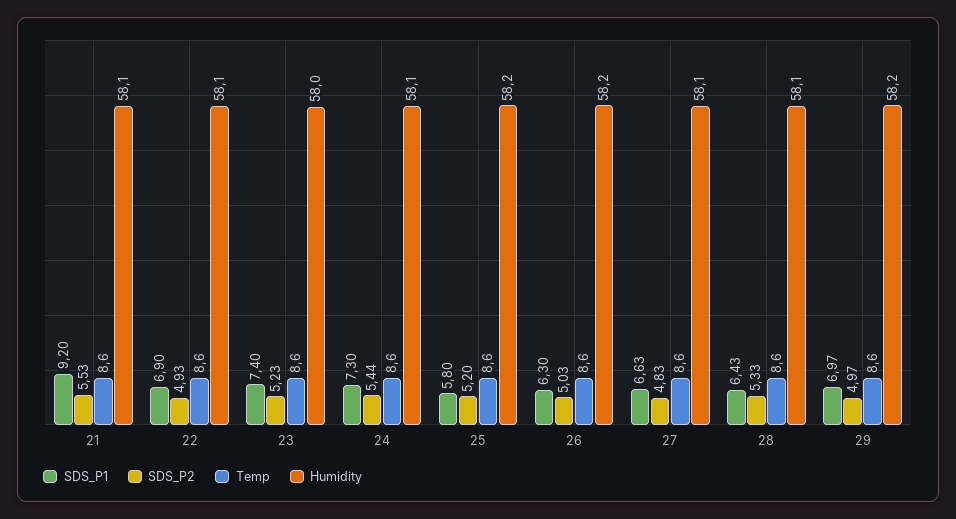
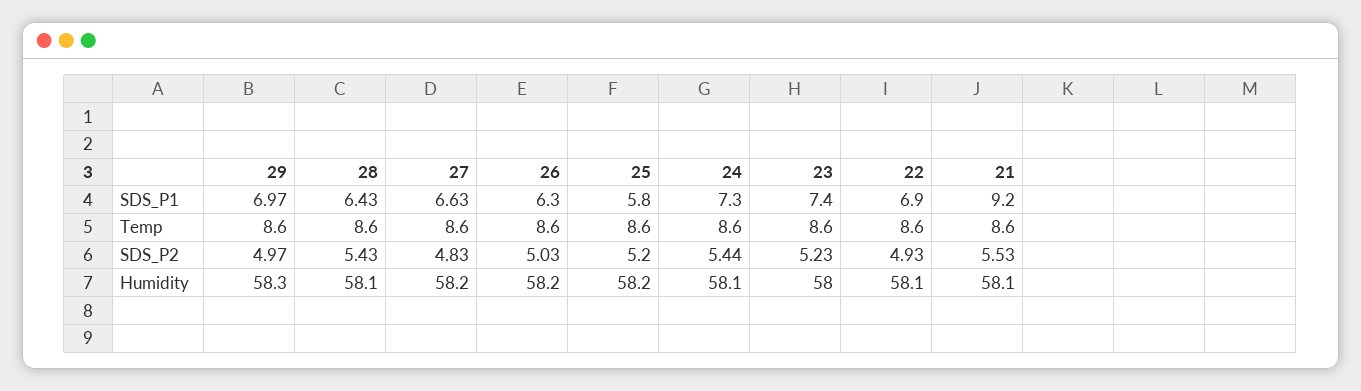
  {
    "SDS_P1": {
      "21": 9.2,
      "22": 6.9,
      "23": 7.4,
      "24": 7.3,
      "25": 5.8,
      "26": 6.3,
      "27": 6.63,
      "28": 6.43,
      "29": 6.97
    },
    "SDS_P2": {
      "21": 5.53,
      "22": 4.93,
      "23": 5.23,
      "24": 5.44,
      "25": 5.2,
      "26": 5.03,
      "27": 4.83,
-     "28": 5.33,
+     "28": 5.43,
      "29": 4.97
    },
    "Temp": {
      "21": 8.6,
      "22": 8.6,
      "23": 8.6,
      "24": 8.6,
      "25": 8.6,
      "26": 8.6,
      "27": 8.6,
      "28": 8.6,
      "29": 8.6
    },
    "Humidity": {
      "21": 58.1,
      "22": 58.1,
      "23": 58,
      "24": 58.1,
      "25": 58.2,
      "26": 58.2,
-     "27": 58.1,
+     "27": 58.2,
      "28": 58.1,
-     "29": 58.2
+     "29": 58.3
    }
  }

